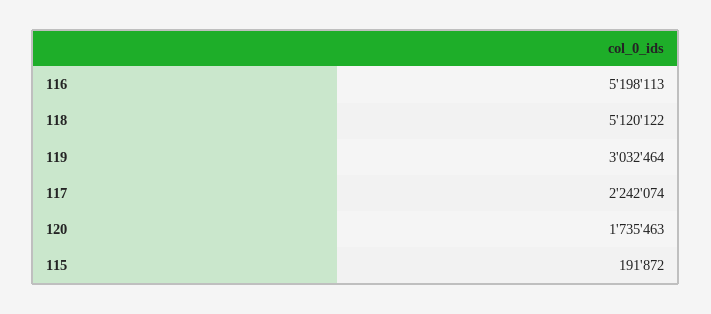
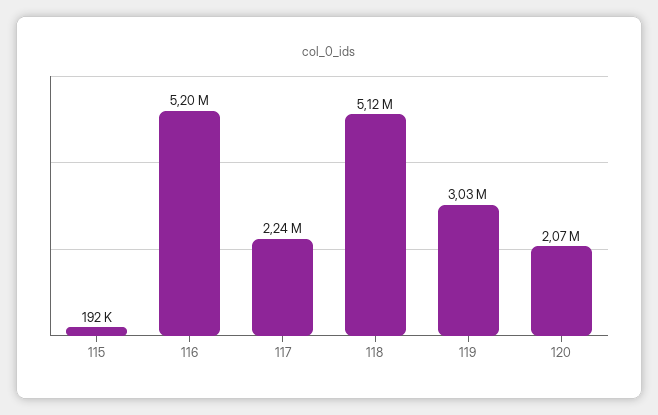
  {
    "116": 5198113,
    "118": 5120122,
    "119": 3032464,
    "117": 2242074,
-   "120": 1735463,
+   "120": 2070000,
    "115": 191872
  }

